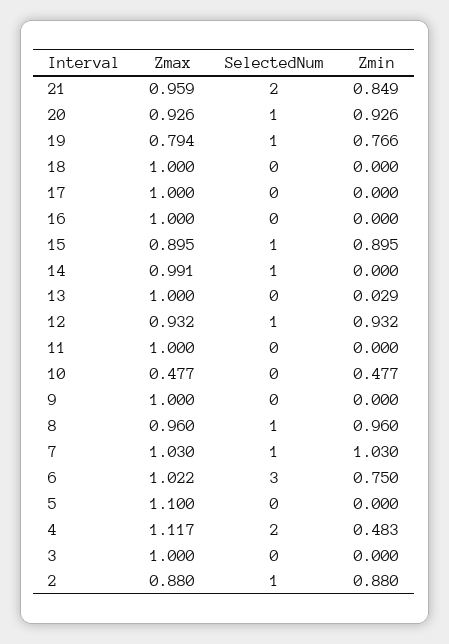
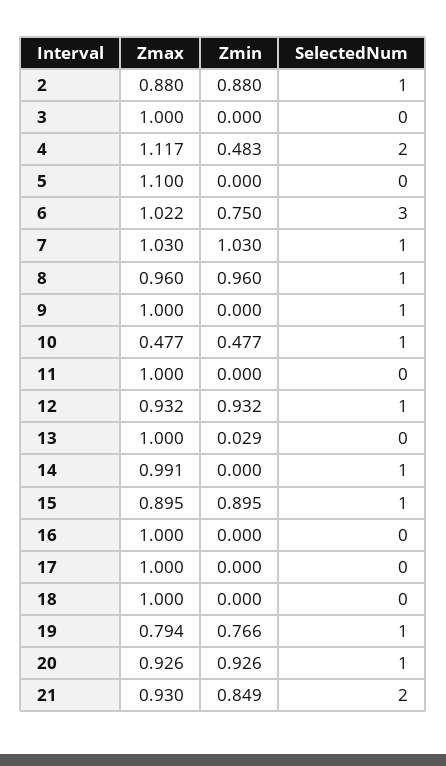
  {
    "Zmax": {
-     "21": 0.959,
+     "21": 0.93,
      "20": 0.926,
      "19": 0.794,
      "18": 1,
      "17": 1,
      "16": 1,
      "15": 0.895,
      "14": 0.991,
      "13": 1,
      "12": 0.932,
      "11": 1,
      "10": 0.477,
      "9": 1,
      "8": 0.96,
      "7": 1.03,
      "6": 1.022,
      "5": 1.1,
      "4": 1.117,
      "3": 1,
      "2": 0.88
    },
    "SelectedNum": {
      "21": 2,
      "20": 1,
      "19": 1,
      "18": 0,
      "17": 0,
      "16": 0,
      "15": 1,
      "14": 1,
      "13": 0,
      "12": 1,
      "11": 0,
-     "10": 0,
+     "10": 1,
-     "9": 0,
+     "9": 1,
      "8": 1,
      "7": 1,
      "6": 3,
      "5": 0,
      "4": 2,
      "3": 0,
      "2": 1
    },
    "Zmin": {
      "21": 0.849,
      "20": 0.926,
      "19": 0.766,
      "18": 0,
      "17": 0,
      "16": 0,
      "15": 0.895,
      "14": 0,
      "13": 0.029,
      "12": 0.932,
      "11": 0,
      "10": 0.477,
      "9": 0,
      "8": 0.96,
      "7": 1.03,
      "6": 0.75,
      "5": 0,
      "4": 0.483,
      "3": 0,
      "2": 0.88
    }
  }

